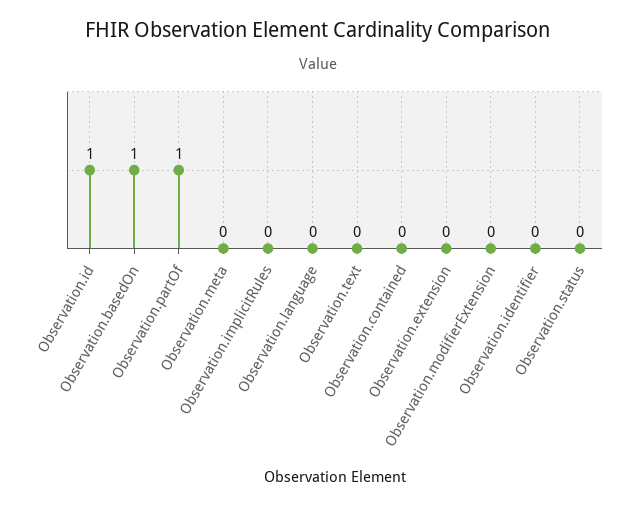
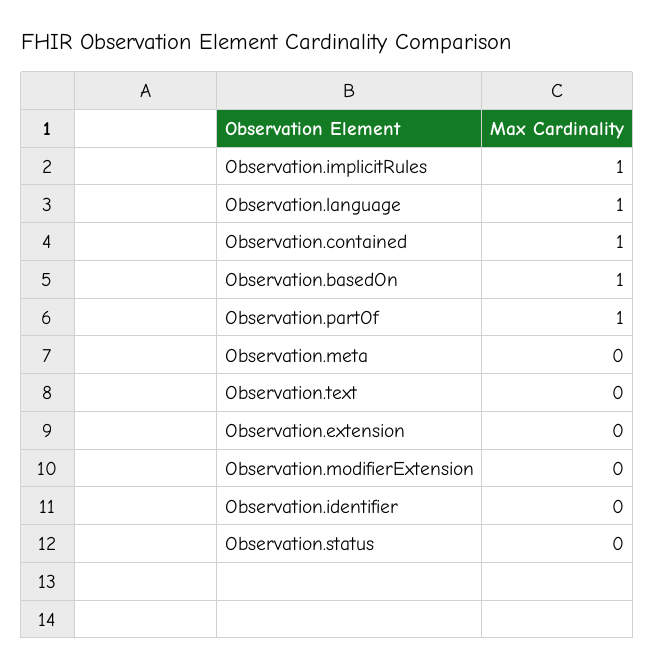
  {
-   "Observation.id": 1,
    "Observation.basedOn": 1,
    "Observation.partOf": 1,
    "Observation.meta": 0,
-   "Observation.implicitRules": 0,
+   "Observation.implicitRules": 1,
-   "Observation.language": 0,
+   "Observation.language": 1,
    "Observation.text": 0,
-   "Observation.contained": 0,
+   "Observation.contained": 1,
    "Observation.extension": 0,
    "Observation.modifierExtension": 0,
    "Observation.identifier": 0,
    "Observation.status": 0
  }

